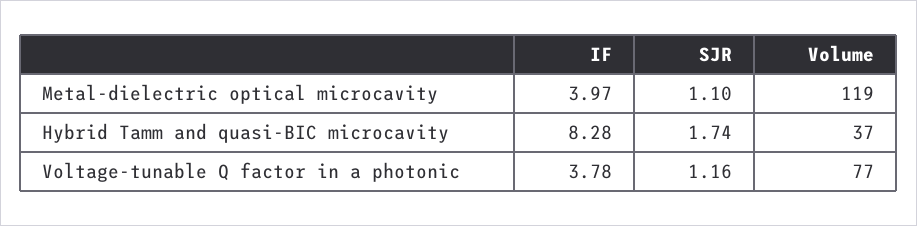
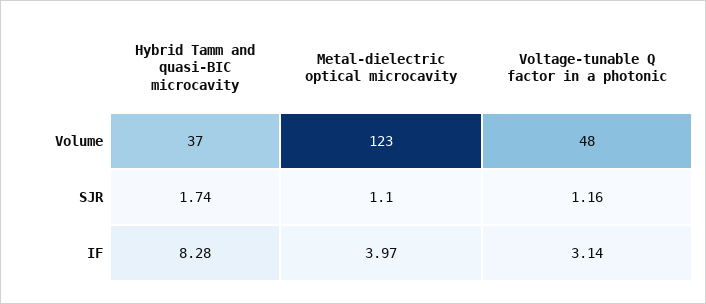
  {
    "IF": {
      "Metal-dielectric optical microcavity": 3.97,
      "Hybrid Tamm and quasi-BIC microcavity": 8.28,
-     "Voltage-tunable Q factor in a photonic": 3.78
+     "Voltage-tunable Q factor in a photonic": 3.14
    },
    "SJR": {
      "Metal-dielectric optical microcavity": 1.1,
      "Hybrid Tamm and quasi-BIC microcavity": 1.74,
      "Voltage-tunable Q factor in a photonic": 1.16
    },
    "Volume": {
-     "Metal-dielectric optical microcavity": 119,
+     "Metal-dielectric optical microcavity": 123,
      "Hybrid Tamm and quasi-BIC microcavity": 37,
-     "Voltage-tunable Q factor in a photonic": 77
+     "Voltage-tunable Q factor in a photonic": 48
    }
  }

